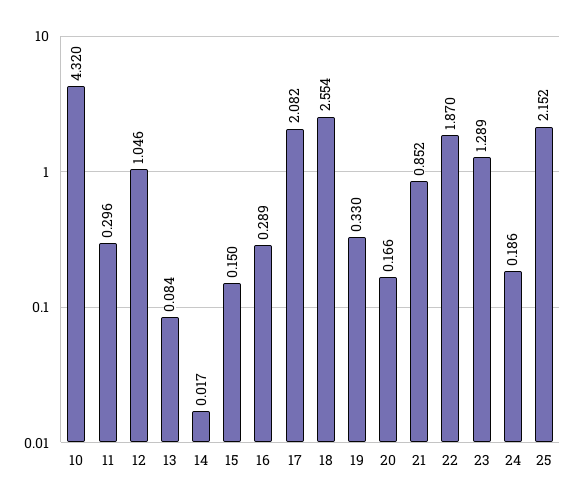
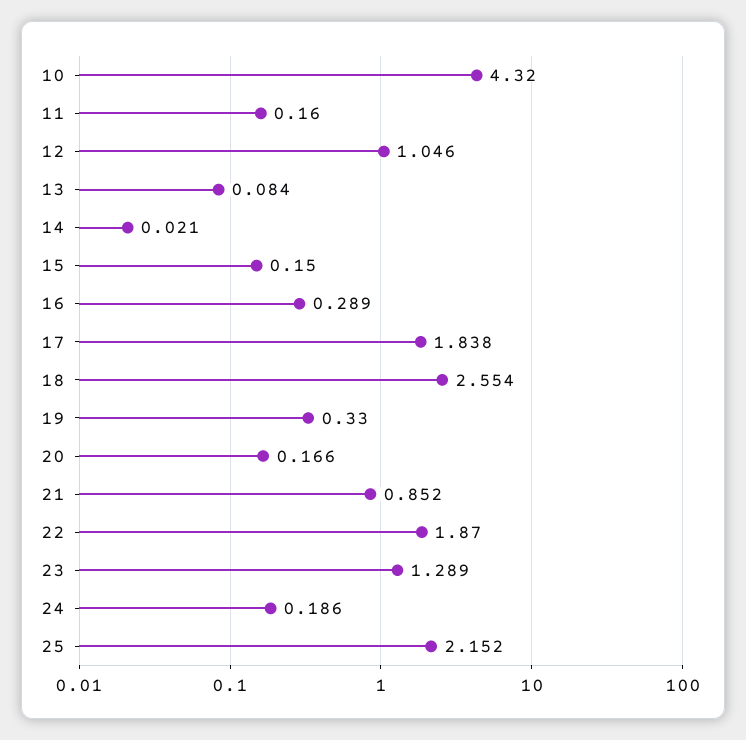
  {
    "10": 4.32,
-   "11": 0.296,
+   "11": 0.16,
    "12": 1.046,
    "13": 0.084,
-   "14": 0.017,
+   "14": 0.021,
    "15": 0.15,
    "16": 0.289,
-   "17": 2.082,
+   "17": 1.838,
    "18": 2.554,
    "19": 0.33,
    "20": 0.166,
    "21": 0.852,
    "22": 1.87,
    "23": 1.289,
    "24": 0.186,
    "25": 2.152
  }

